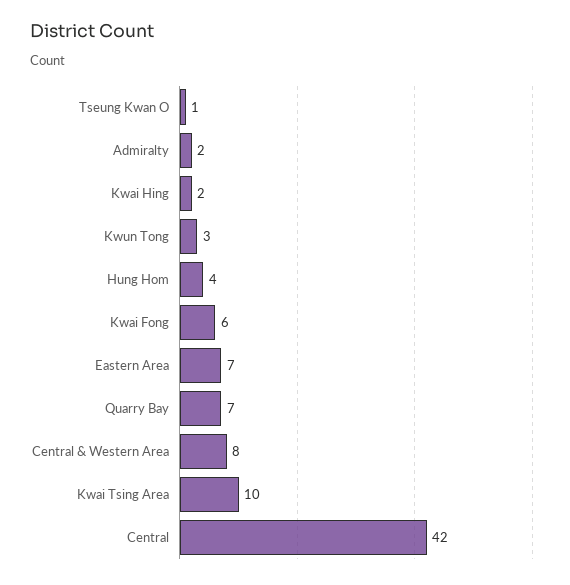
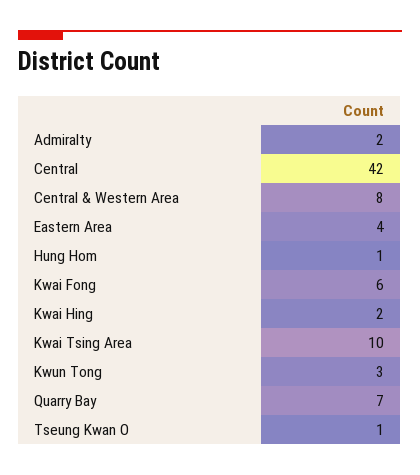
  {
    "Tseung Kwan O": 1,
    "Admiralty": 2,
    "Kwai Hing": 2,
    "Kwun Tong": 3,
-   "Hung Hom": 4,
+   "Hung Hom": 1,
    "Kwai Fong": 6,
-   "Eastern Area": 7,
+   "Eastern Area": 4,
    "Quarry Bay": 7,
    "Central & Western Area": 8,
    "Kwai Tsing Area": 10,
    "Central": 42
  }

